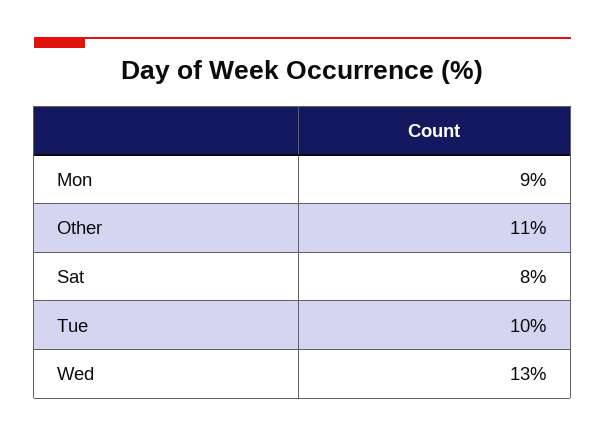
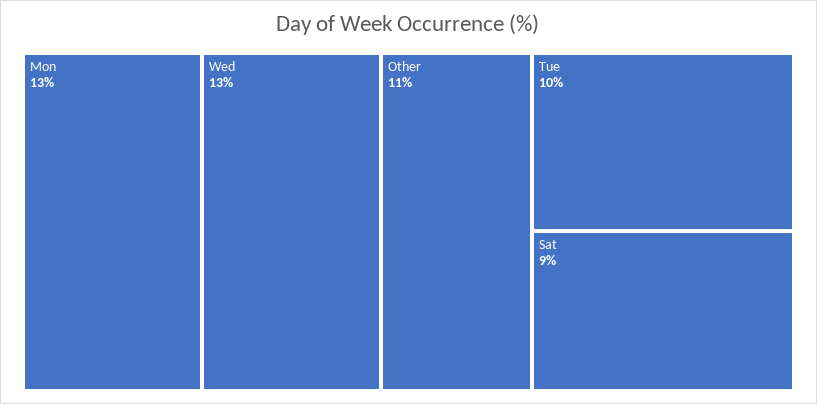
  {
-   "Mon": 9,
+   "Mon": 13,
    "Other": 11,
-   "Sat": 8,
+   "Sat": 9,
    "Tue": 10,
    "Wed": 13
  }

